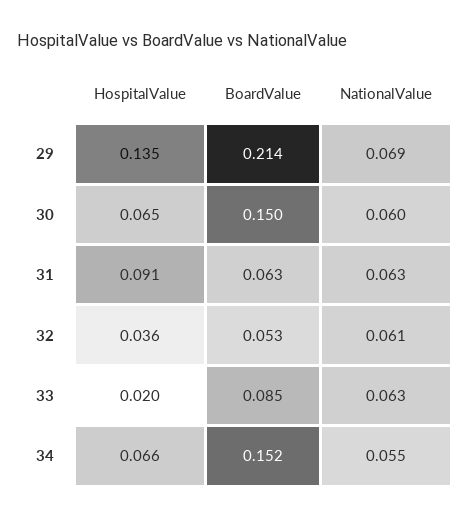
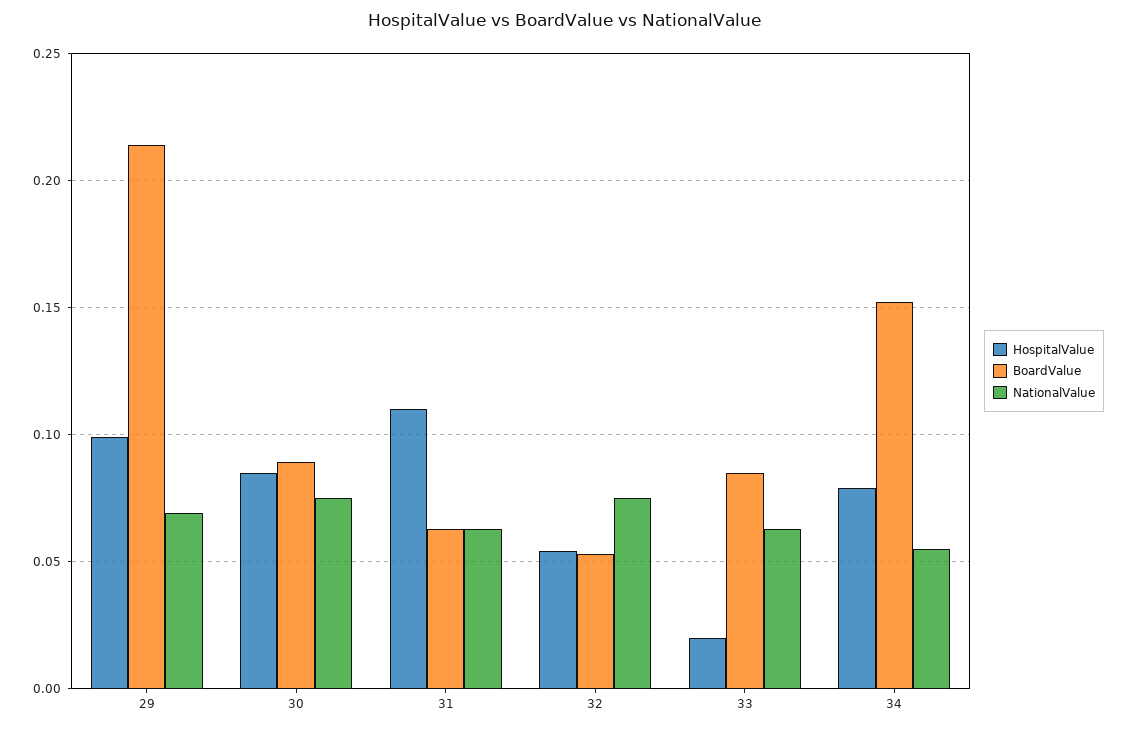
  {
    "HospitalValue": {
-     "29": 0.135,
+     "29": 0.1,
-     "30": 0.065,
+     "30": 0.085,
-     "31": 0.091,
+     "31": 0.11,
-     "32": 0.036,
+     "32": 0.055,
      "33": 0.02,
-     "34": 0.066
+     "34": 0.08
    },
    "BoardValue": {
      "29": 0.214,
-     "30": 0.15,
+     "30": 0.09,
      "31": 0.063,
      "32": 0.053,
      "33": 0.085,
      "34": 0.152
    },
    "NationalValue": {
      "29": 0.069,
-     "30": 0.06,
+     "30": 0.075,
      "31": 0.063,
-     "32": 0.061,
+     "32": 0.075,
      "33": 0.063,
      "34": 0.055
    }
  }

